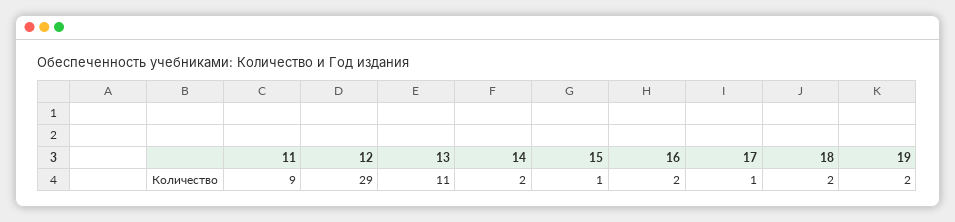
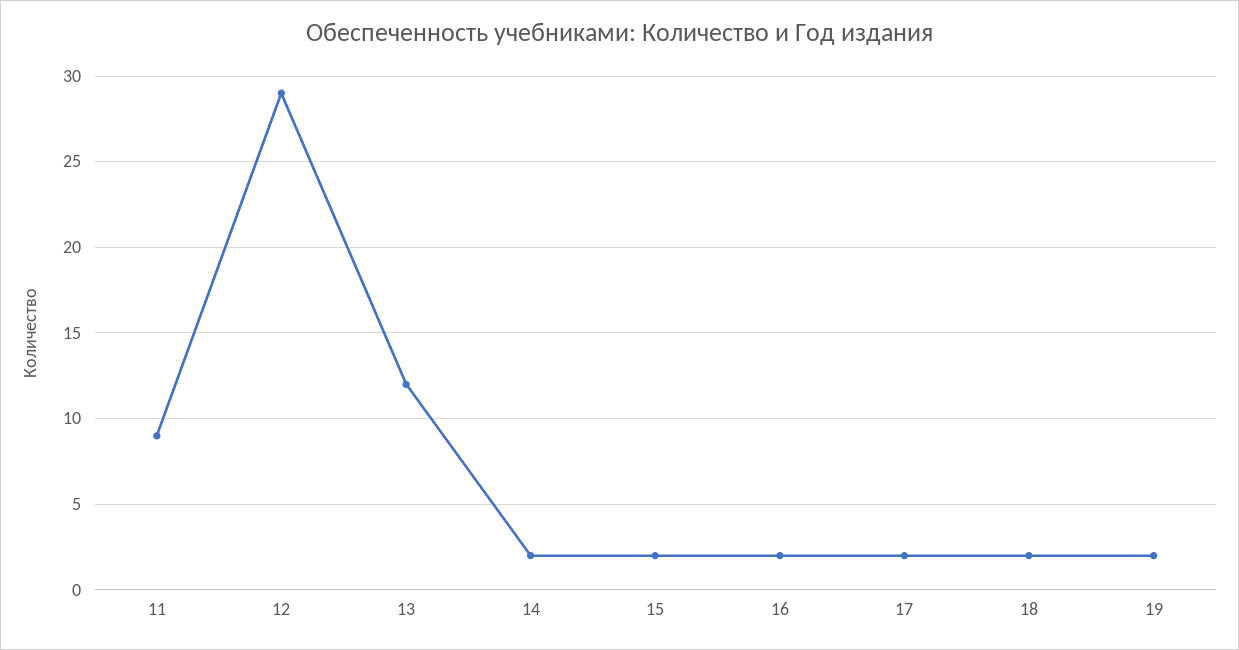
  {
    "11": 9,
    "12": 29,
-   "13": 11,
+   "13": 12,
    "14": 2,
-   "15": 1,
+   "15": 2,
    "16": 2,
-   "17": 1,
+   "17": 2,
    "18": 2,
    "19": 2
  }

